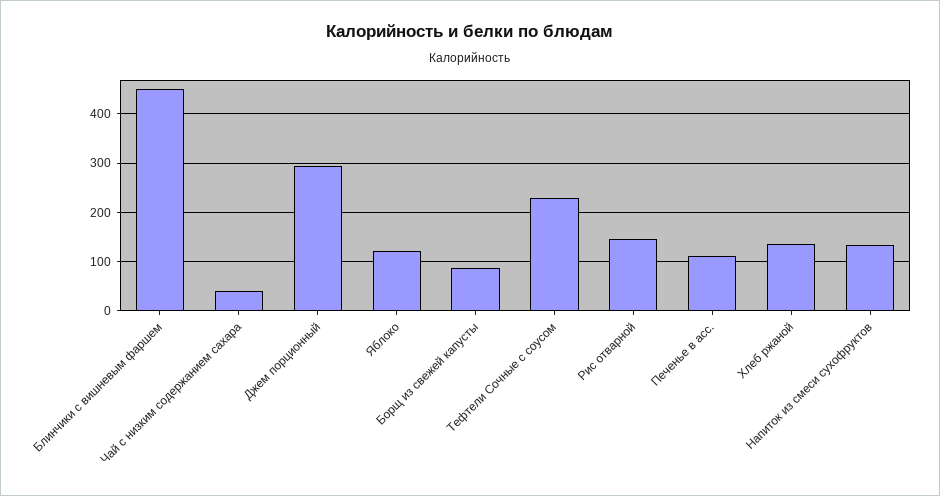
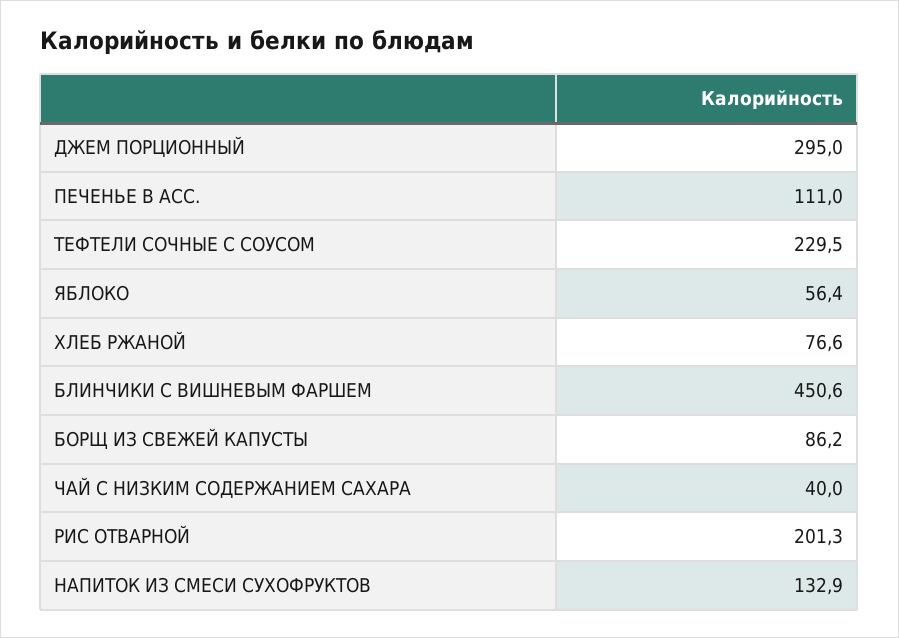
  {
    "Блинчики с вишневым фаршем": 450.6,
    "Чай с низким содержанием сахара": 40,
    "Джем порционный": 295,
-   "Яблоко": 120,
+   "Яблоко": 56.4,
    "Борщ из свежей капусты": 86.2,
    "Тефтели Сочные с соусом": 229.5,
-   "Рис отварной": 140,
+   "Рис отварной": 201.3,
    "Печенье в асс.": 111,
-   "Хлеб ржаной": 140,
+   "Хлеб ржаной": 76.6,
    "Напиток из смеси сухофруктов": 132.9
  }

